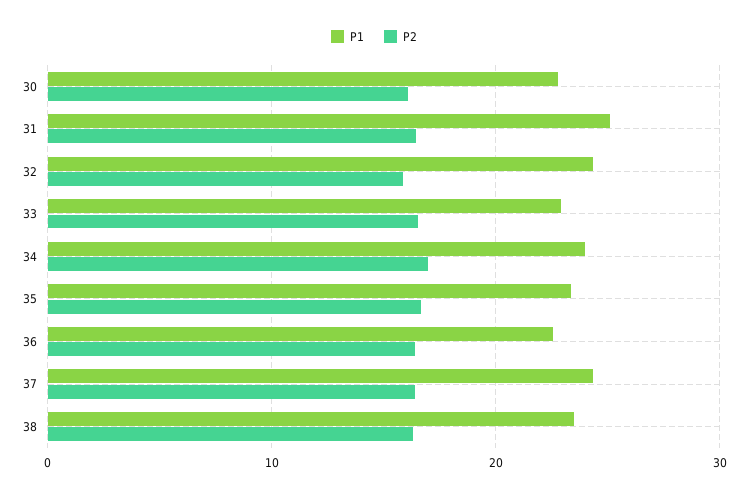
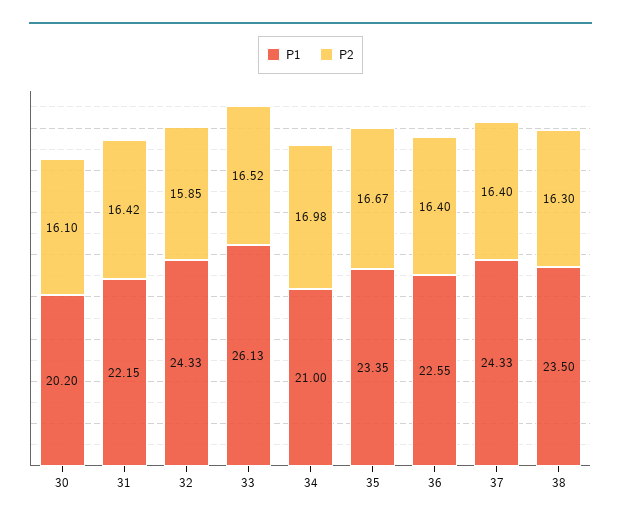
  {
    "P1": {
-     "30": 23,
+     "30": 20.2,
-     "31": 25,
+     "31": 22.15,
      "32": 24.33,
-     "33": 23,
+     "33": 26.13,
-     "34": 24,
+     "34": 21,
      "35": 23.35,
      "36": 22.55,
      "37": 24.33,
      "38": 23.5
    },
    "P2": {
      "30": 16.1,
      "31": 16.42,
      "32": 15.85,
      "33": 16.52,
      "34": 16.98,
      "35": 16.67,
      "36": 16.4,
      "37": 16.4,
      "38": 16.3
    }
  }

